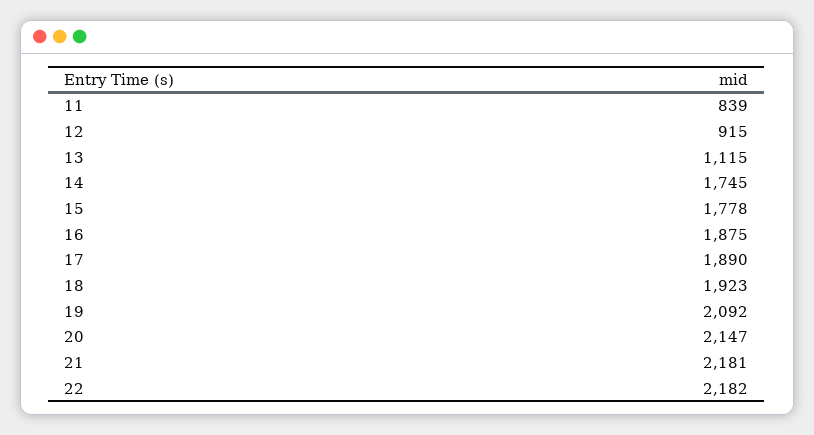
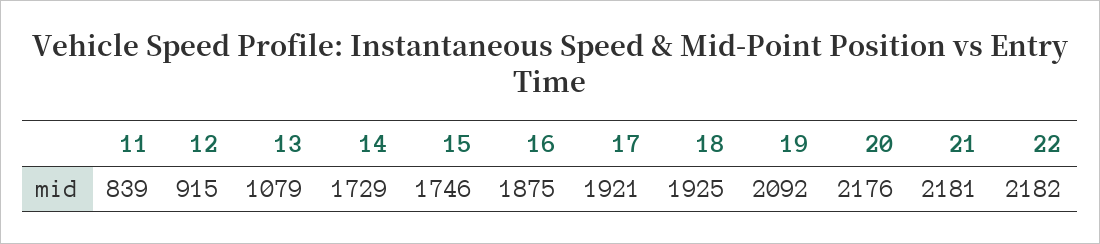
  {
    "11": 839,
    "12": 915,
-   "13": 1115,
+   "13": 1079,
-   "14": 1745,
+   "14": 1729,
-   "15": 1778,
+   "15": 1746,
    "16": 1875,
-   "17": 1890,
+   "17": 1921,
-   "18": 1923,
+   "18": 1925,
    "19": 2092,
-   "20": 2147,
+   "20": 2176,
    "21": 2181,
    "22": 2182
  }

